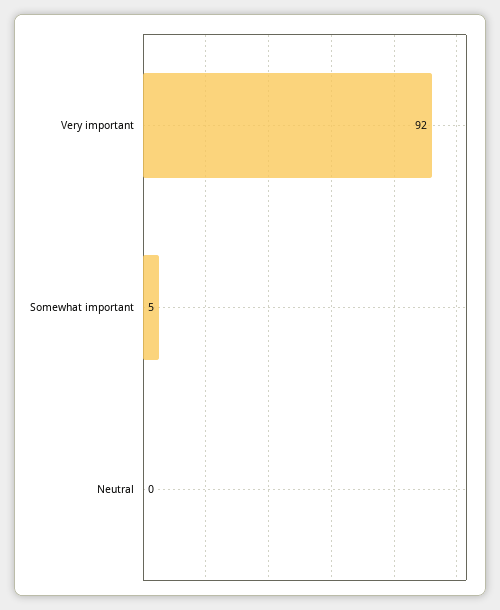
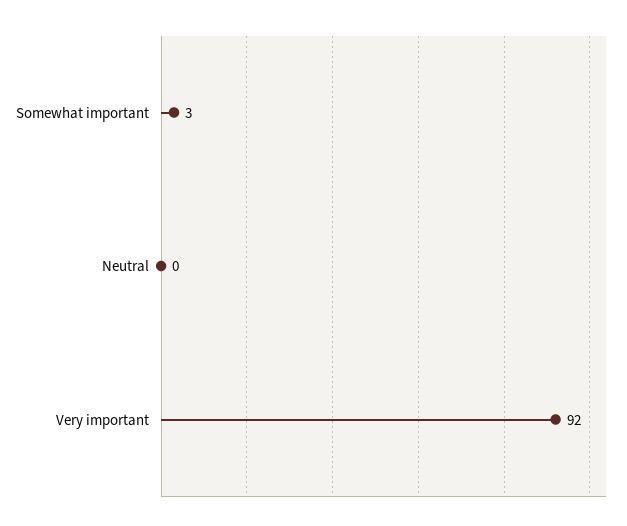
  {
    "Very important": 92,
-   "Somewhat important": 5,
+   "Somewhat important": 3,
    "Neutral": 0
  }

